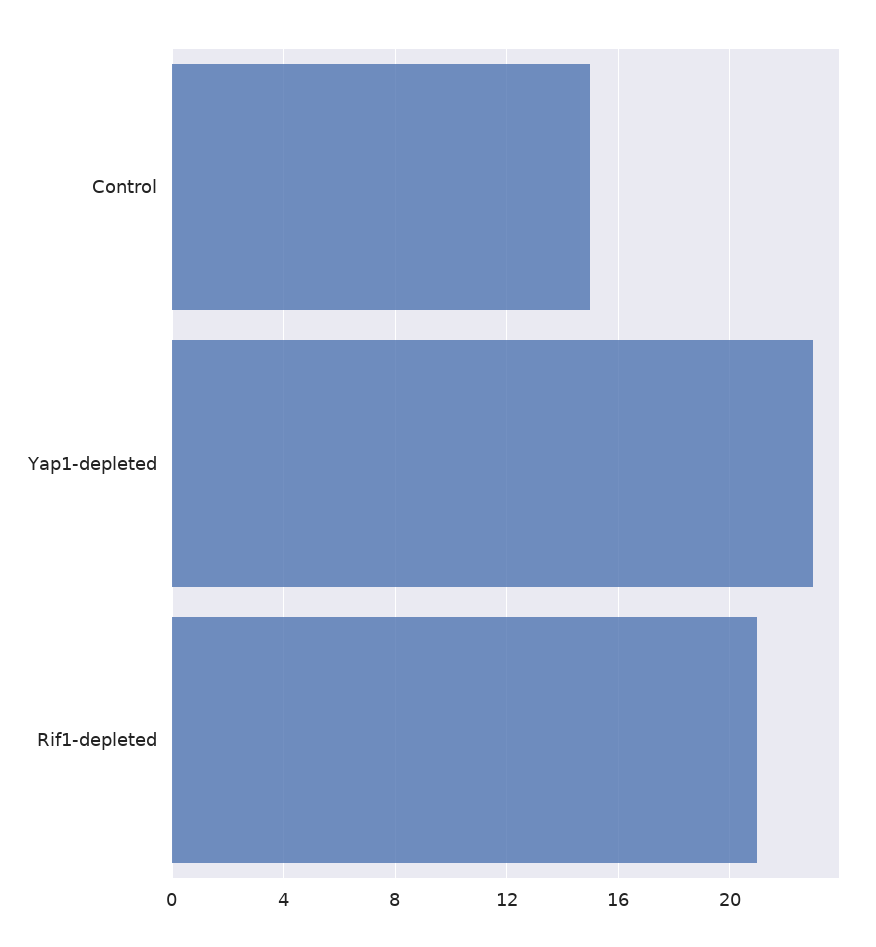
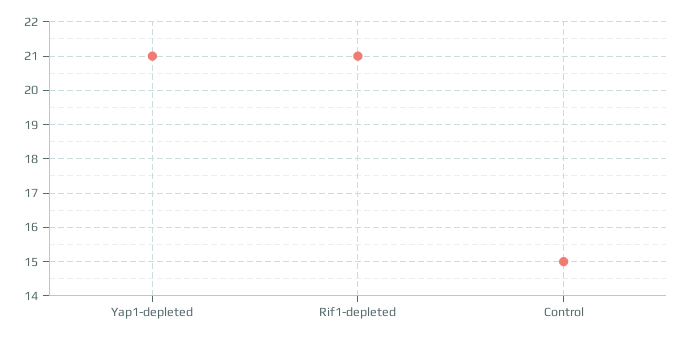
  {
    "Control": 15,
-   "Yap1-depleted": 23,
+   "Yap1-depleted": 21,
    "Rif1-depleted": 21
  }

